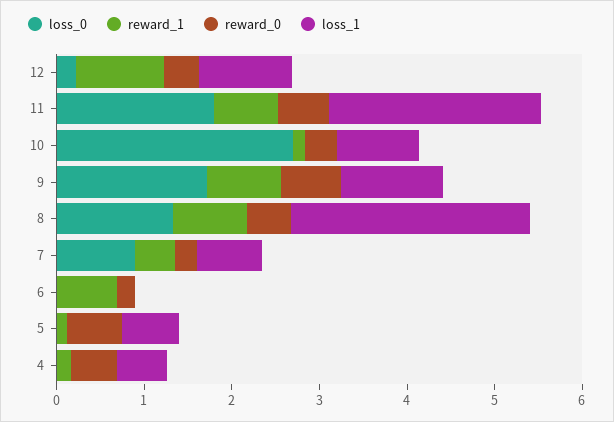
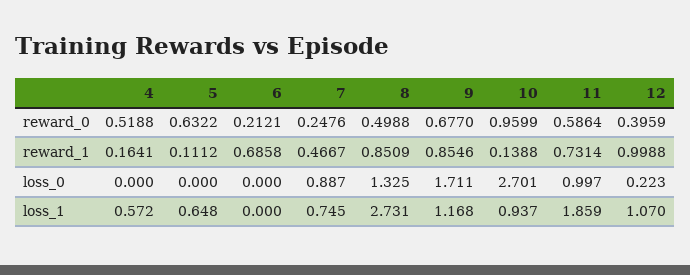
  {
    "loss_0": {
      "12": 0.223,
-     "11": 1.8,
+     "11": 0.997,
      "10": 2.701,
      "9": 1.711,
      "8": 1.325,
      "7": 0.887,
      "6": 0,
      "5": 0,
      "4": 0
    },
    "reward_1": {
      "12": 0.9988,
      "11": 0.7314,
      "10": 0.1388,
      "9": 0.8546,
      "8": 0.8509,
      "7": 0.4667,
      "6": 0.6858,
      "5": 0.1112,
      "4": 0.1641
    },
    "reward_0": {
      "12": 0.3959,
      "11": 0.5864,
-     "10": 0.4,
+     "10": 0.9599,
      "9": 0.677,
      "8": 0.4988,
      "7": 0.2476,
      "6": 0.2121,
      "5": 0.6322,
      "4": 0.5188
    },
    "loss_1": {
      "12": 1.07,
-     "11": 2.4,
+     "11": 1.859,
      "10": 0.937,
      "9": 1.168,
      "8": 2.731,
      "7": 0.745,
      "6": 0,
      "5": 0.648,
      "4": 0.572
    }
  }

